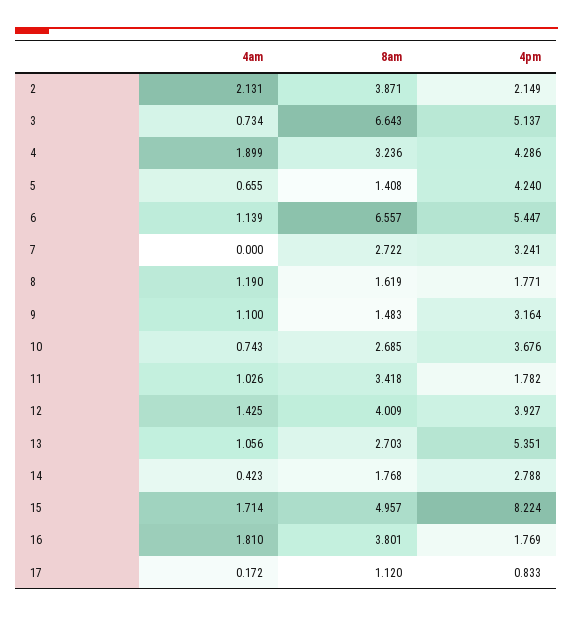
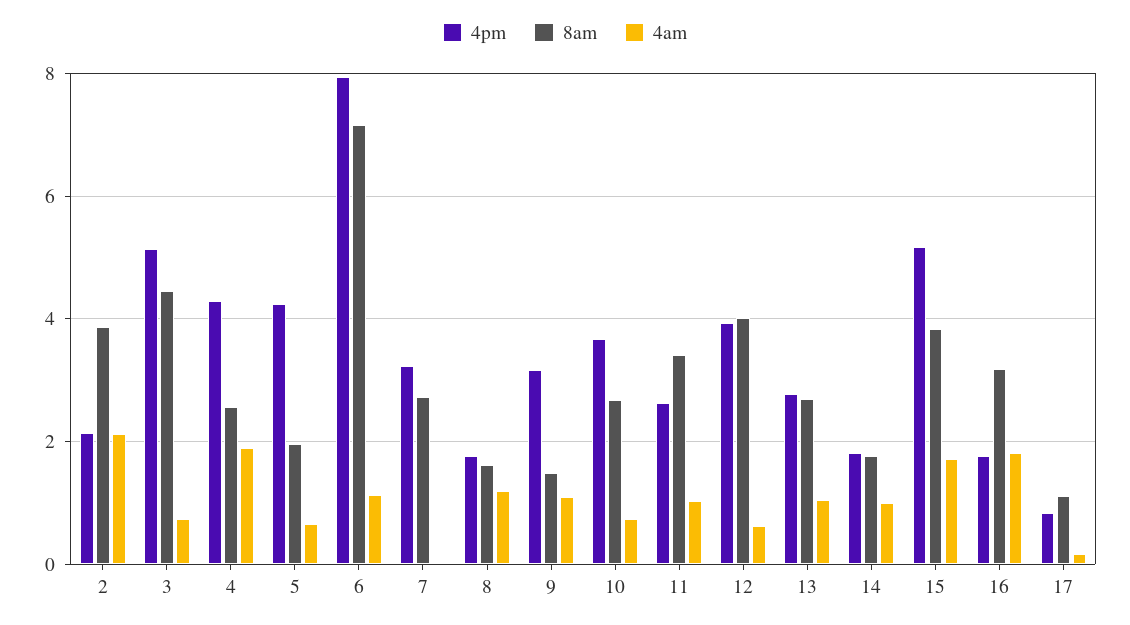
  {
    "4am": {
      "2": 2.131,
      "3": 0.734,
      "4": 1.899,
      "5": 0.655,
      "6": 1.139,
      "7": 0,
      "8": 1.19,
      "9": 1.1,
      "10": 0.743,
      "11": 1.026,
-     "12": 1.425,
+     "12": 0.6,
      "13": 1.056,
-     "14": 0.423,
+     "14": 1,
      "15": 1.714,
      "16": 1.81,
      "17": 0.172
    },
    "8am": {
      "2": 3.871,
-     "3": 6.643,
+     "3": 4.4,
-     "4": 3.236,
+     "4": 2.6,
-     "5": 1.408,
+     "5": 2,
-     "6": 6.557,
+     "6": 7.2,
      "7": 2.722,
      "8": 1.619,
      "9": 1.483,
      "10": 2.685,
      "11": 3.418,
      "12": 4.009,
      "13": 2.703,
      "14": 1.768,
-     "15": 4.957,
+     "15": 3.8,
-     "16": 3.801,
+     "16": 3.2,
      "17": 1.12
    },
    "4pm": {
      "2": 2.149,
      "3": 5.137,
      "4": 4.286,
      "5": 4.24,
-     "6": 5.447,
+     "6": 8,
      "7": 3.241,
      "8": 1.771,
      "9": 3.164,
      "10": 3.676,
-     "11": 1.782,
+     "11": 2.6,
      "12": 3.927,
-     "13": 5.351,
+     "13": 2.8,
-     "14": 2.788,
+     "14": 1.8,
-     "15": 8.224,
+     "15": 5.2,
      "16": 1.769,
      "17": 0.833
    }
  }

